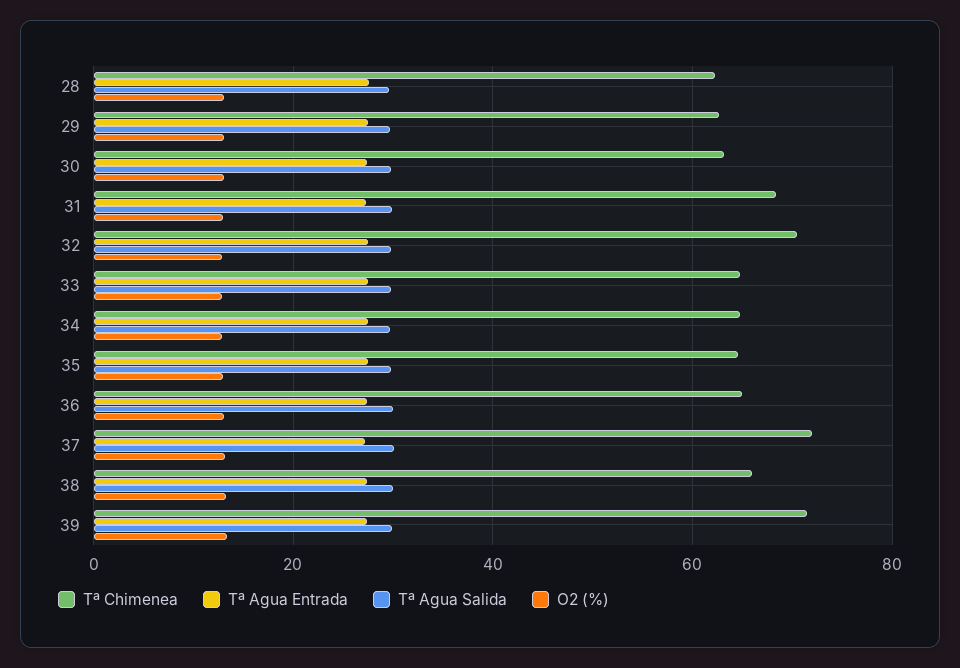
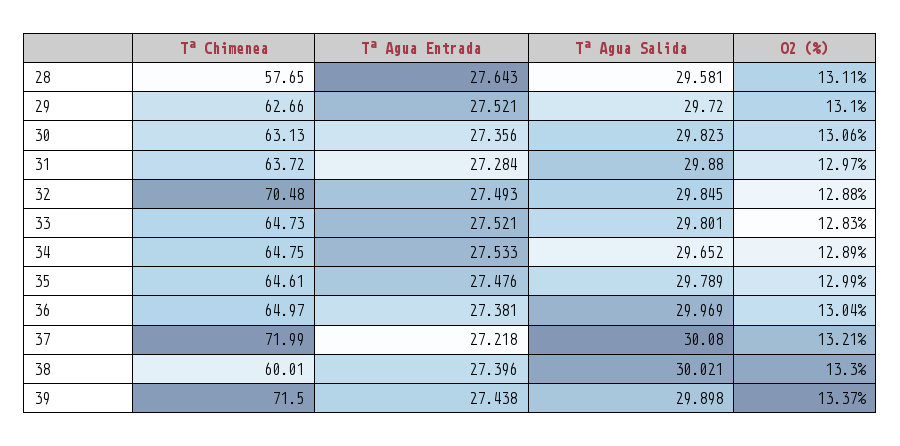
  {
    "Tª Chimenea": {
-     "28": 62,
+     "28": 57.65,
      "29": 62.66,
      "30": 63.13,
-     "31": 68,
+     "31": 63.72,
      "32": 70.48,
      "33": 64.73,
      "34": 64.75,
      "35": 64.61,
      "36": 64.97,
      "37": 71.99,
-     "38": 66,
+     "38": 60.01,
      "39": 71.5
    },
    "Tª Agua Entrada": {
      "28": 27.643,
      "29": 27.521,
      "30": 27.356,
      "31": 27.284,
      "32": 27.493,
      "33": 27.521,
      "34": 27.533,
      "35": 27.476,
      "36": 27.381,
      "37": 27.218,
      "38": 27.396,
      "39": 27.438
    },
    "Tª Agua Salida": {
      "28": 29.581,
      "29": 29.72,
      "30": 29.823,
      "31": 29.88,
      "32": 29.845,
      "33": 29.801,
      "34": 29.652,
      "35": 29.789,
      "36": 29.969,
      "37": 30.08,
      "38": 30.021,
      "39": 29.898
    },
    "O2 (%)": {
      "28": 13.11,
      "29": 13.1,
      "30": 13.06,
      "31": 12.97,
      "32": 12.88,
      "33": 12.83,
      "34": 12.89,
      "35": 12.99,
      "36": 13.04,
      "37": 13.21,
      "38": 13.3,
      "39": 13.37
    }
  }

